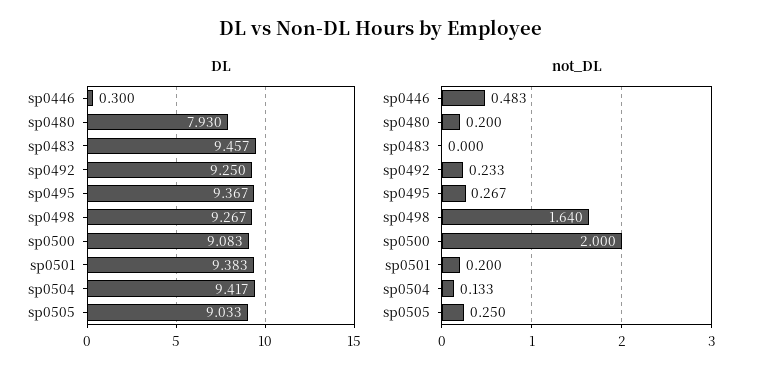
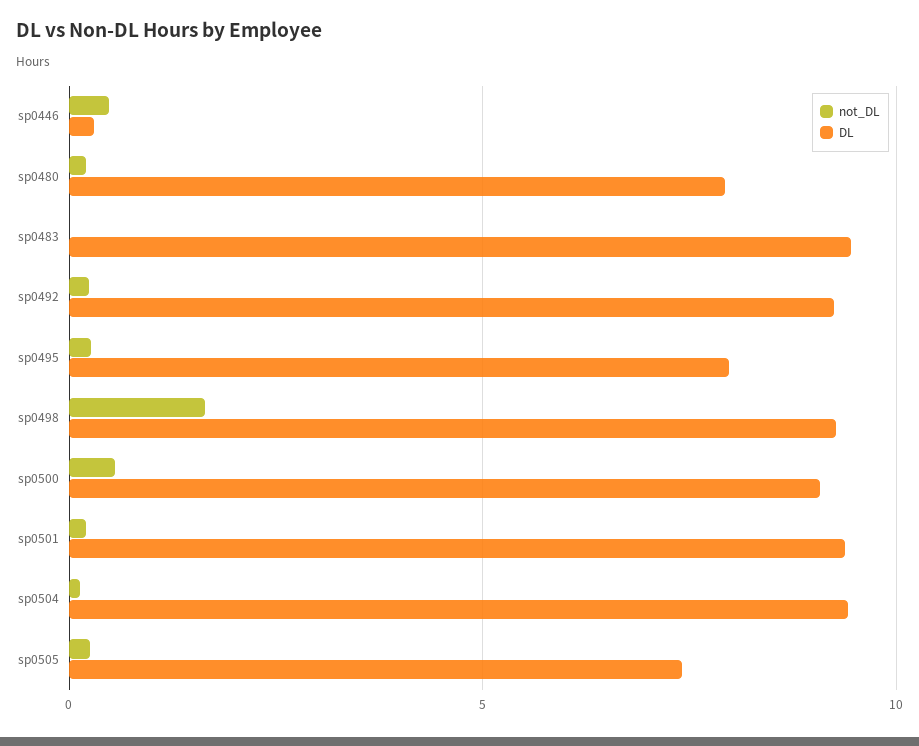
  {
    "DL": {
      "sp0446": 0.3,
      "sp0480": 7.93,
      "sp0483": 9.457,
      "sp0492": 9.25,
-     "sp0495": 9.367,
+     "sp0495": 8,
      "sp0498": 9.267,
      "sp0500": 9.083,
      "sp0501": 9.383,
      "sp0504": 9.417,
-     "sp0505": 9.033
+     "sp0505": 7.5
    },
    "not_DL": {
      "sp0446": 0.483,
      "sp0480": 0.2,
      "sp0483": 0,
      "sp0492": 0.233,
      "sp0495": 0.267,
      "sp0498": 1.64,
-     "sp0500": 2,
+     "sp0500": 0.5,
      "sp0501": 0.2,
      "sp0504": 0.133,
      "sp0505": 0.25
    }
  }

